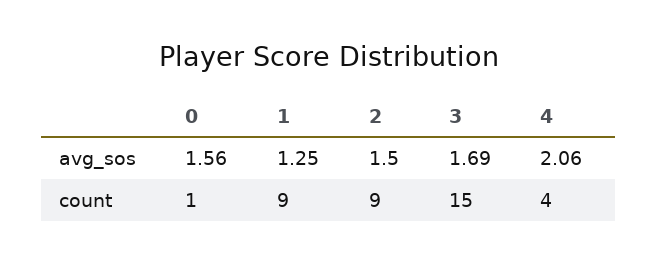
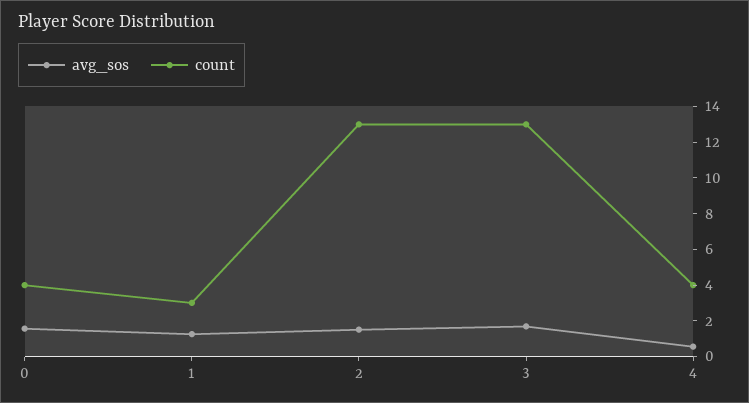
  {
    "avg_sos": {
      "0": 1.56,
      "1": 1.25,
      "2": 1.5,
      "3": 1.69,
-     "4": 2.06
+     "4": 0.5
    },
    "count": {
-     "0": 1,
+     "0": 4,
-     "1": 9,
+     "1": 3,
-     "2": 9,
+     "2": 13,
-     "3": 15,
+     "3": 13,
      "4": 4
    }
  }

